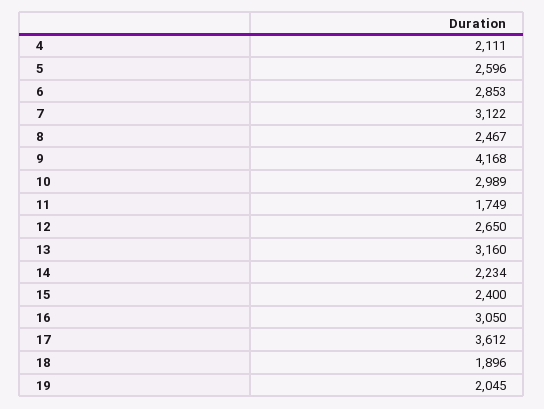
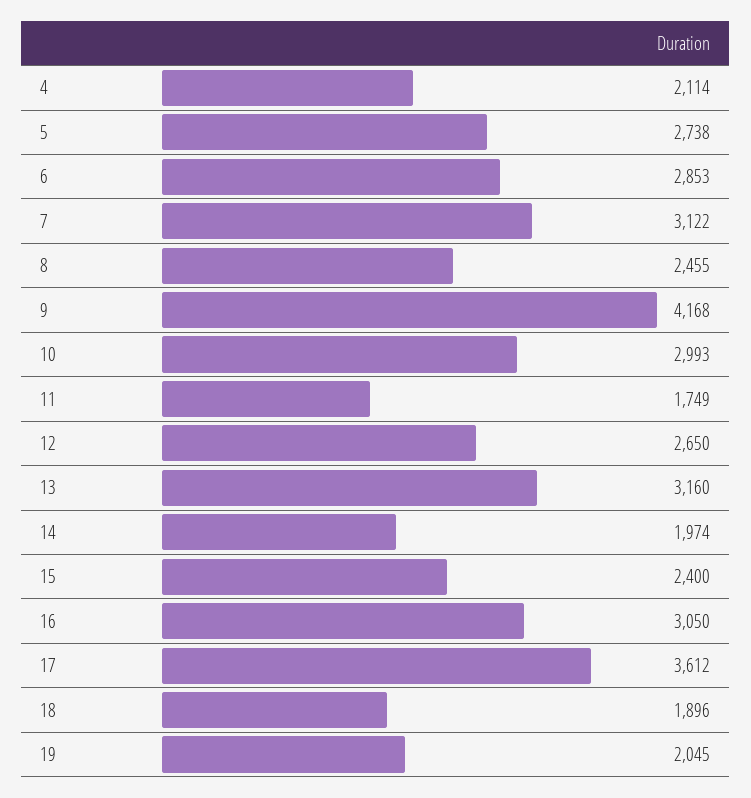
  {
-   "4": 2111,
+   "4": 2114,
-   "5": 2596,
+   "5": 2738,
    "6": 2853,
    "7": 3122,
-   "8": 2467,
+   "8": 2455,
    "9": 4168,
-   "10": 2989,
+   "10": 2993,
    "11": 1749,
    "12": 2650,
    "13": 3160,
-   "14": 2234,
+   "14": 1974,
    "15": 2400,
    "16": 3050,
    "17": 3612,
    "18": 1896,
    "19": 2045
  }

